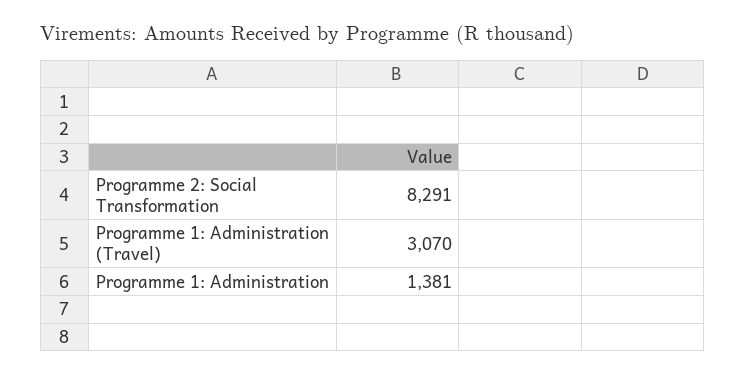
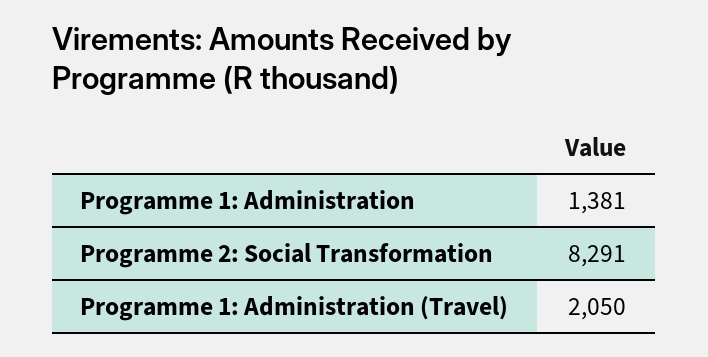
  {
    "Programme 2: Social Transformation": 8291,
-   "Programme 1: Administration (Travel)": 3070,
+   "Programme 1: Administration (Travel)": 2050,
    "Programme 1: Administration": 1381
  }

